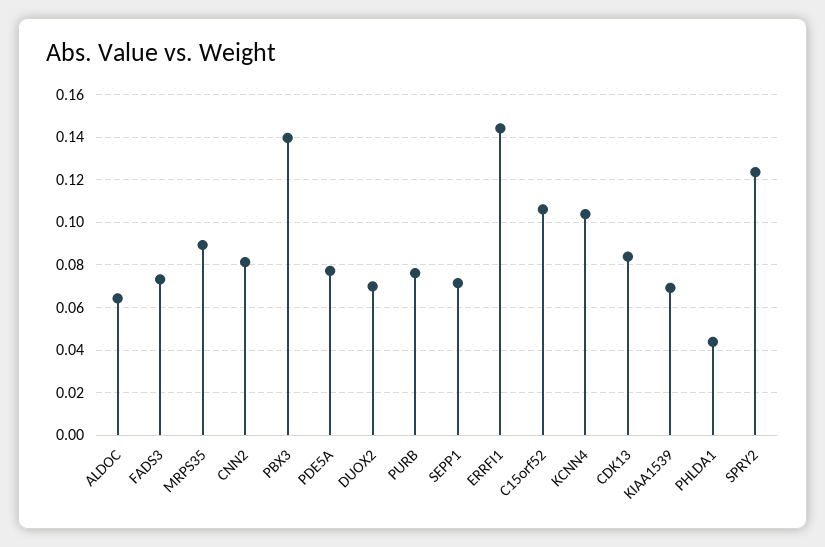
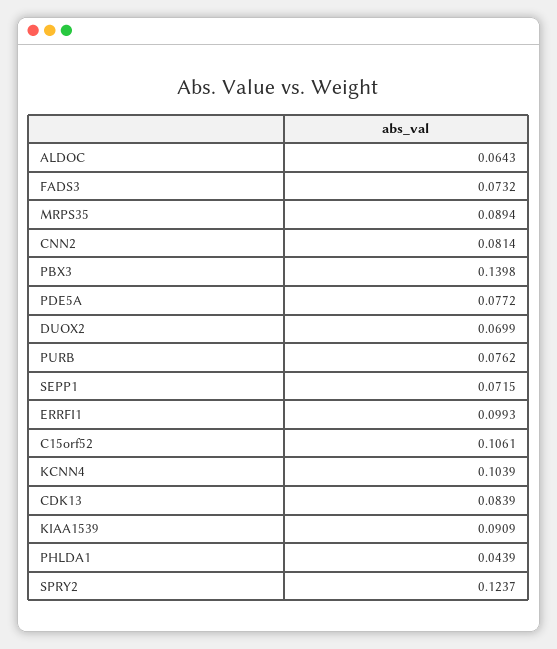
  {
    "ALDOC": 0.0643,
    "FADS3": 0.0732,
    "MRPS35": 0.0894,
    "CNN2": 0.0814,
    "PBX3": 0.1398,
    "PDE5A": 0.0772,
    "DUOX2": 0.0699,
    "PURB": 0.0762,
    "SEPP1": 0.0715,
-   "ERRFI1": 0.145,
+   "ERRFI1": 0.0993,
    "C15orf52": 0.1061,
    "KCNN4": 0.1039,
    "CDK13": 0.0839,
-   "KIAA1539": 0.07,
+   "KIAA1539": 0.0909,
    "PHLDA1": 0.0439,
    "SPRY2": 0.1237
  }

